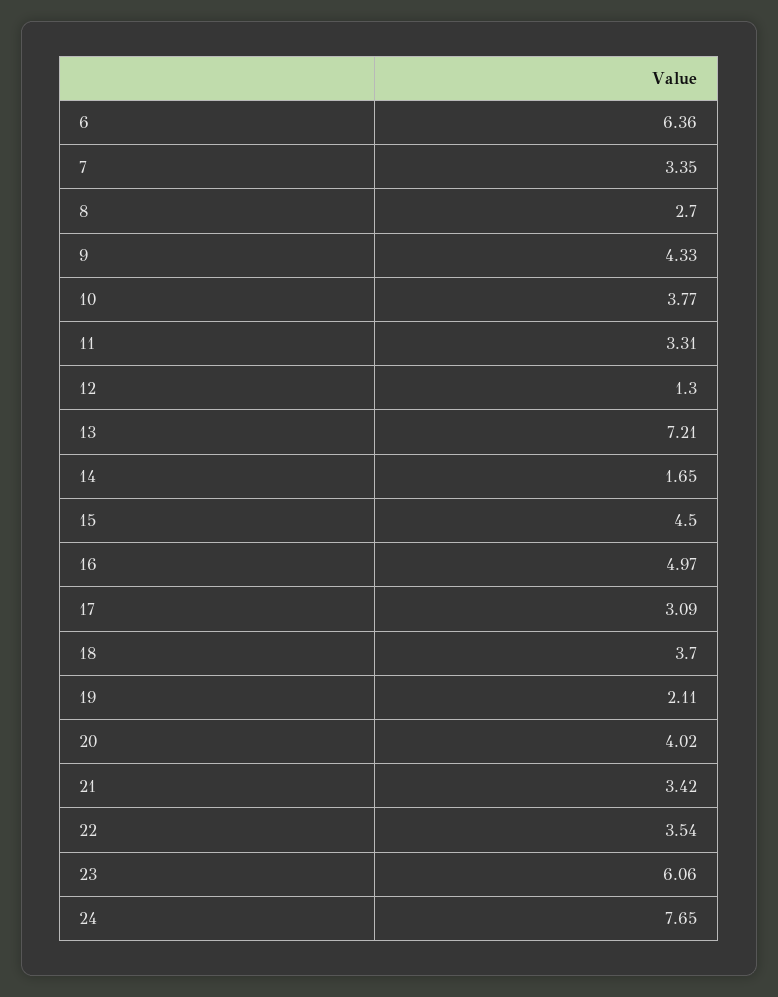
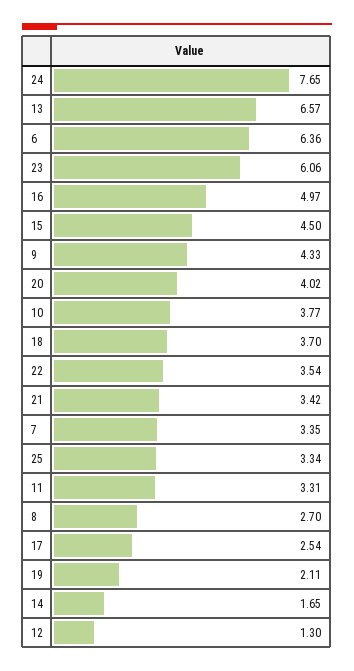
  {
    "6": 6.36,
    "7": 3.35,
    "8": 2.7,
    "9": 4.33,
    "10": 3.77,
    "11": 3.31,
    "12": 1.3,
-   "13": 7.21,
+   "13": 6.57,
    "14": 1.65,
    "15": 4.5,
    "16": 4.97,
-   "17": 3.09,
+   "17": 2.54,
    "18": 3.7,
    "19": 2.11,
    "20": 4.02,
    "21": 3.42,
    "22": 3.54,
    "23": 6.06,
-   "24": 7.65
+   "24": 7.65,
+   "25": 3.34
  }

